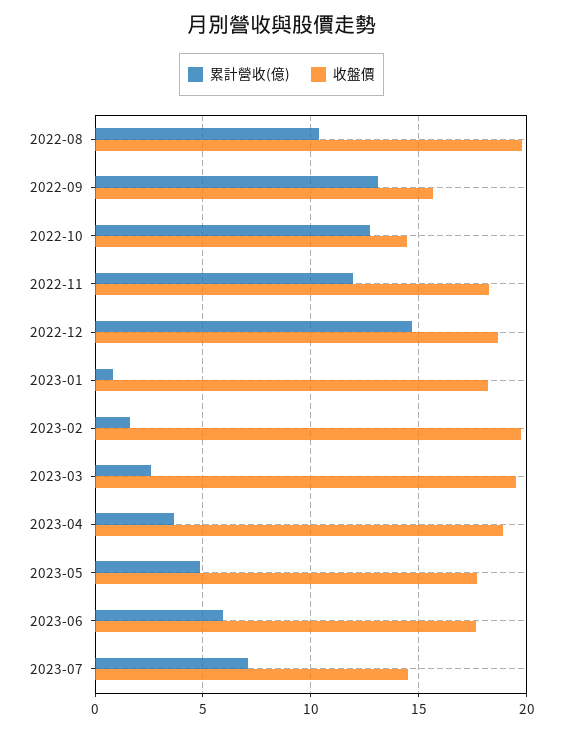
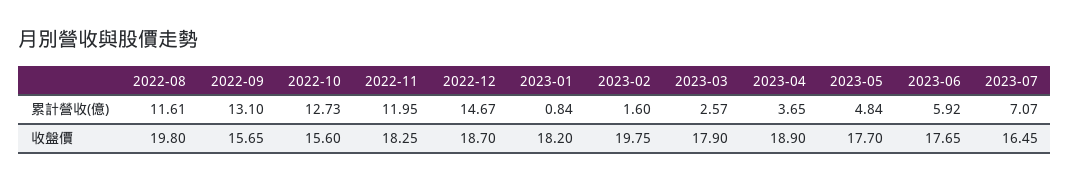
  {
    "累計營收(億)": {
-     "2022-08": 10.5,
+     "2022-08": 11.61,
      "2022-09": 13.1,
      "2022-10": 12.73,
      "2022-11": 11.95,
      "2022-12": 14.67,
      "2023-01": 0.84,
      "2023-02": 1.6,
      "2023-03": 2.57,
      "2023-04": 3.65,
      "2023-05": 4.84,
      "2023-06": 5.92,
      "2023-07": 7.07
    },
    "收盤價": {
      "2022-08": 19.8,
      "2022-09": 15.65,
-     "2022-10": 14.5,
+     "2022-10": 15.6,
      "2022-11": 18.25,
      "2022-12": 18.7,
      "2023-01": 18.2,
      "2023-02": 19.75,
-     "2023-03": 19.5,
+     "2023-03": 17.9,
      "2023-04": 18.9,
      "2023-05": 17.7,
      "2023-06": 17.65,
-     "2023-07": 14.5
+     "2023-07": 16.45
    }
  }

